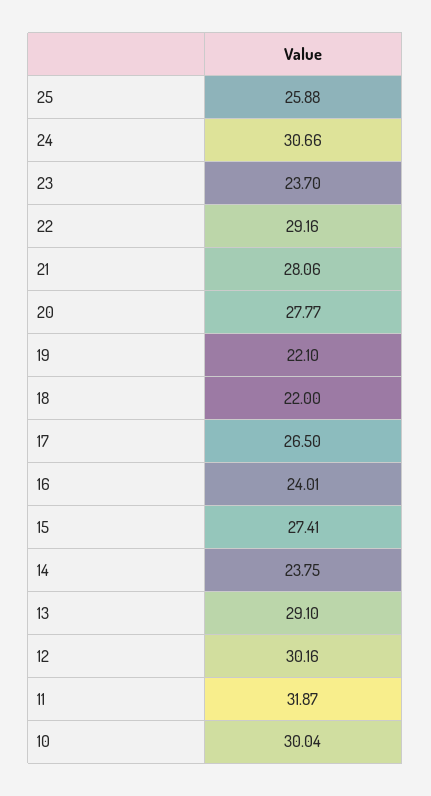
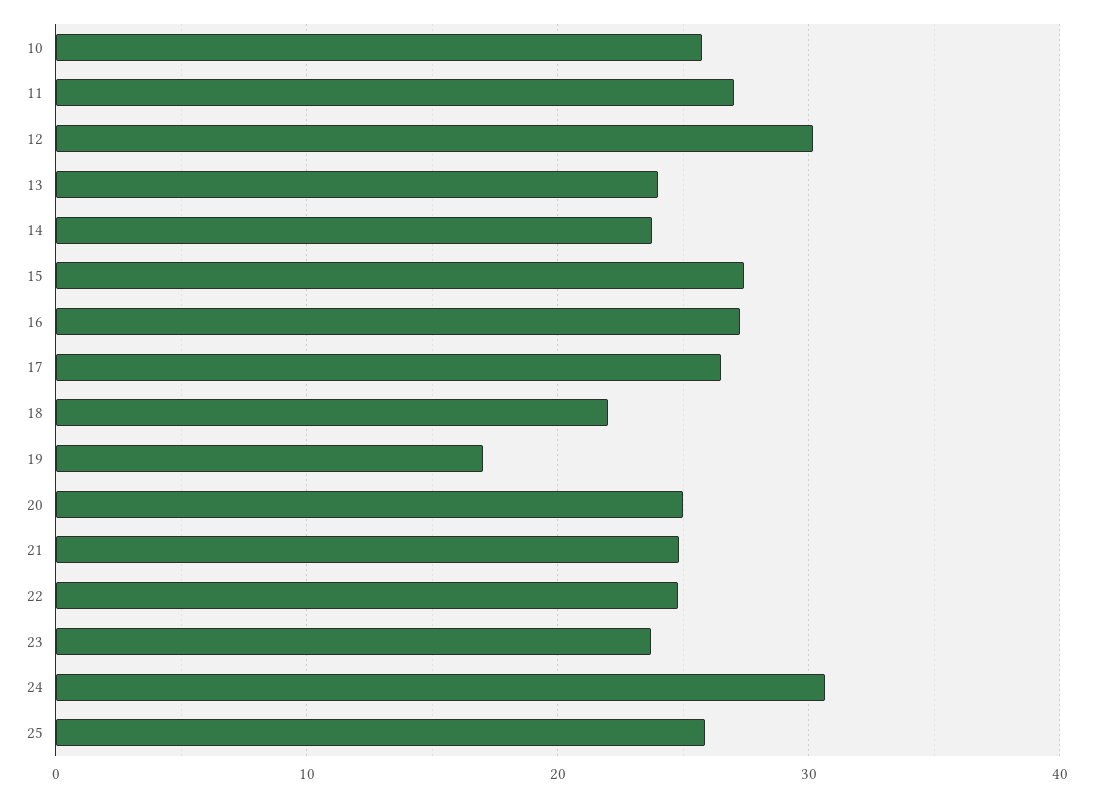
  {
    "25": 25.88,
    "24": 30.66,
    "23": 23.7,
-   "22": 29.16,
+   "22": 25,
-   "21": 28.06,
+   "21": 25,
-   "20": 27.77,
+   "20": 25,
-   "19": 22.1,
+   "19": 17,
    "18": 22,
    "17": 26.5,
-   "16": 24.01,
+   "16": 27,
    "15": 27.41,
    "14": 23.75,
-   "13": 29.1,
+   "13": 24,
    "12": 30.16,
-   "11": 31.87,
+   "11": 27,
-   "10": 30.04
+   "10": 26
  }

